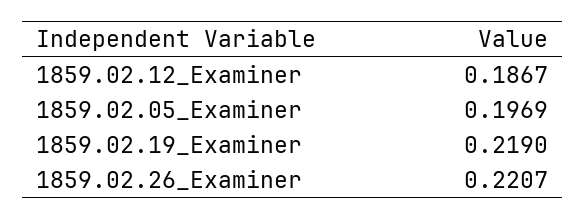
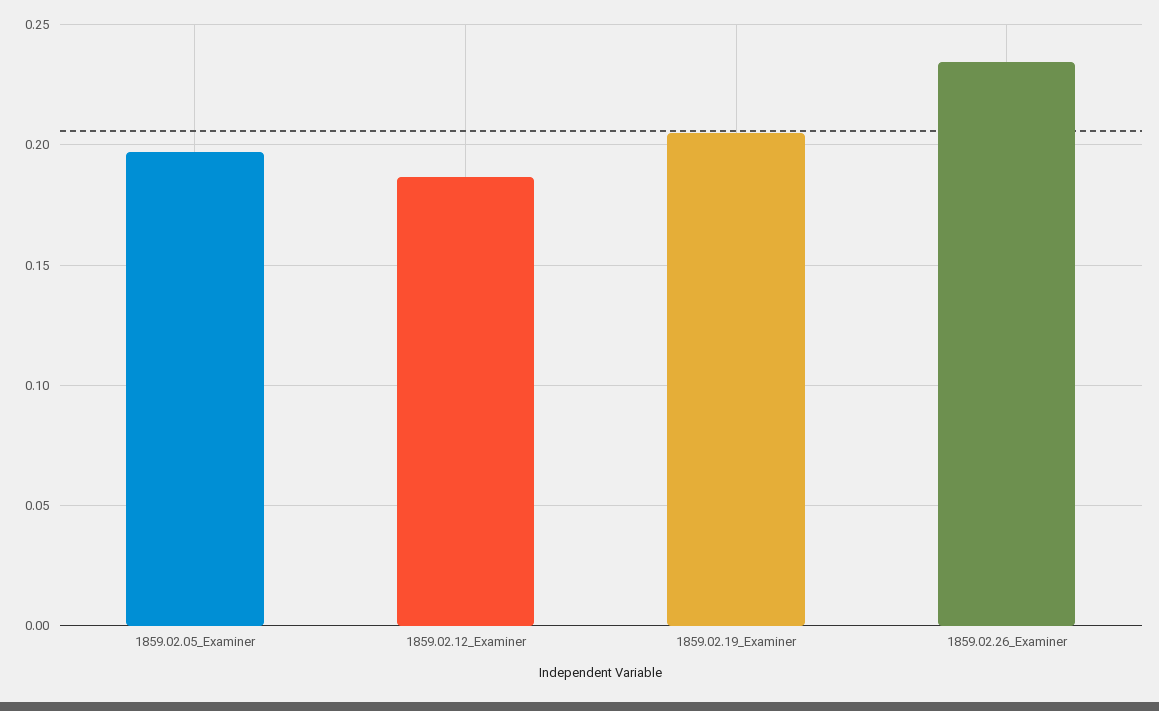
  {
    "1859.02.12_Examiner": 0.1867,
    "1859.02.05_Examiner": 0.1969,
-   "1859.02.19_Examiner": 0.219,
+   "1859.02.19_Examiner": 0.205,
-   "1859.02.26_Examiner": 0.2207
+   "1859.02.26_Examiner": 0.235
  }

